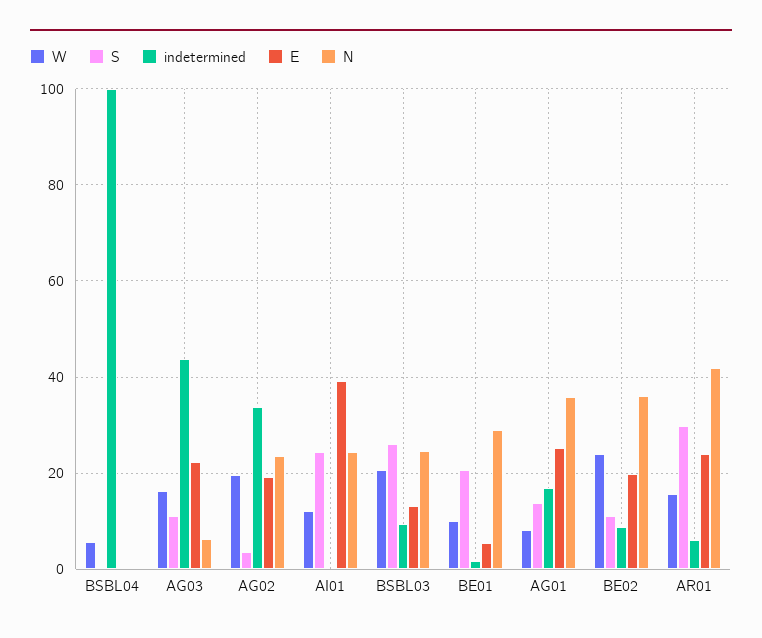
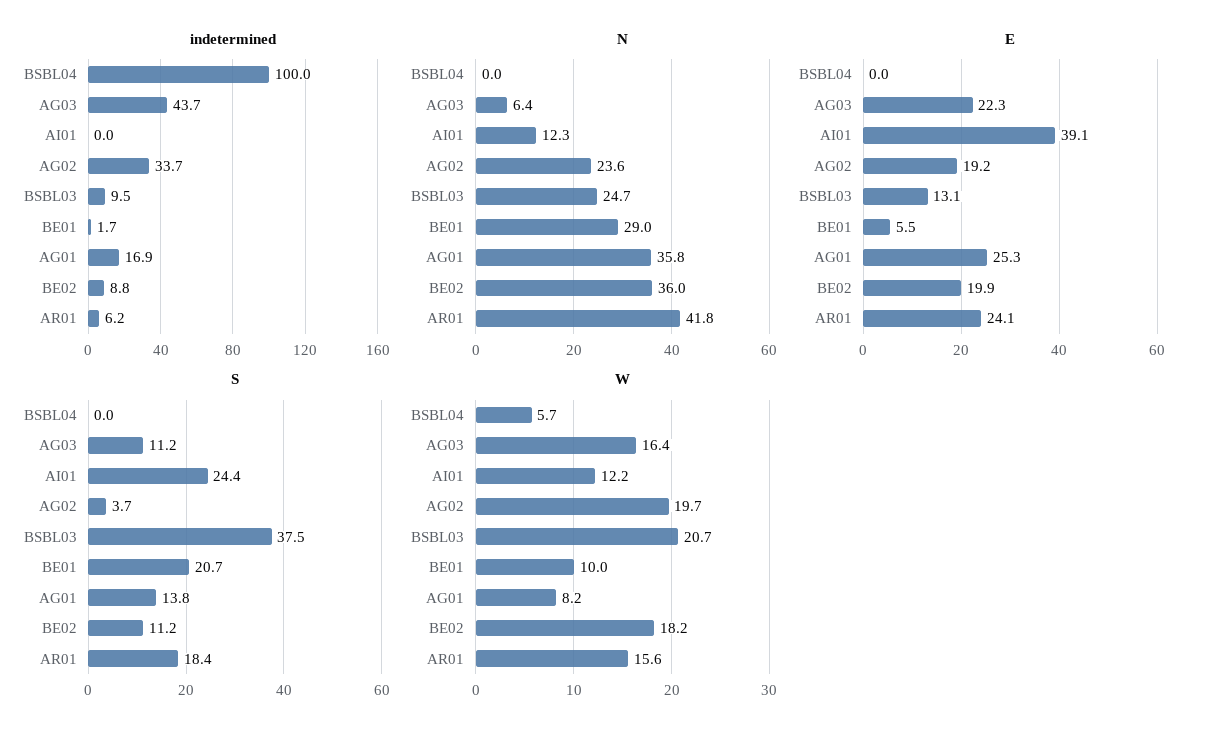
  {
    "W": {
      "BSBL04": 5.7,
      "AG03": 16.4,
      "AG02": 19.7,
      "AI01": 12.2,
      "BSBL03": 20.7,
      "BE01": 10,
      "AG01": 8.2,
-     "BE02": 24,
+     "BE02": 18.2,
      "AR01": 15.6
    },
    "S": {
      "BSBL04": 0,
      "AG03": 11.2,
      "AG02": 3.7,
      "AI01": 24.4,
-     "BSBL03": 26,
+     "BSBL03": 37.5,
      "BE01": 20.7,
      "AG01": 13.8,
      "BE02": 11.2,
-     "AR01": 30
+     "AR01": 18.4
    },
    "indetermined": {
      "BSBL04": 100,
      "AG03": 43.7,
      "AG02": 33.7,
      "AI01": 0,
      "BSBL03": 9.5,
      "BE01": 1.7,
      "AG01": 16.9,
      "BE02": 8.8,
      "AR01": 6.2
    },
    "E": {
      "BSBL04": 0,
      "AG03": 22.3,
      "AG02": 19.2,
      "AI01": 39.1,
      "BSBL03": 13.1,
      "BE01": 5.5,
      "AG01": 25.3,
      "BE02": 19.9,
      "AR01": 24.1
    },
    "N": {
      "BSBL04": 0,
      "AG03": 6.4,
      "AG02": 23.6,
-     "AI01": 24,
+     "AI01": 12.3,
      "BSBL03": 24.7,
      "BE01": 29,
      "AG01": 35.8,
      "BE02": 36,
      "AR01": 41.8
    }
  }

